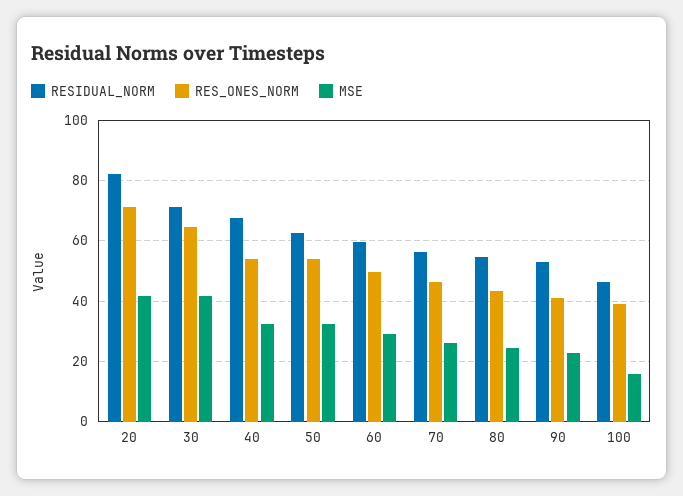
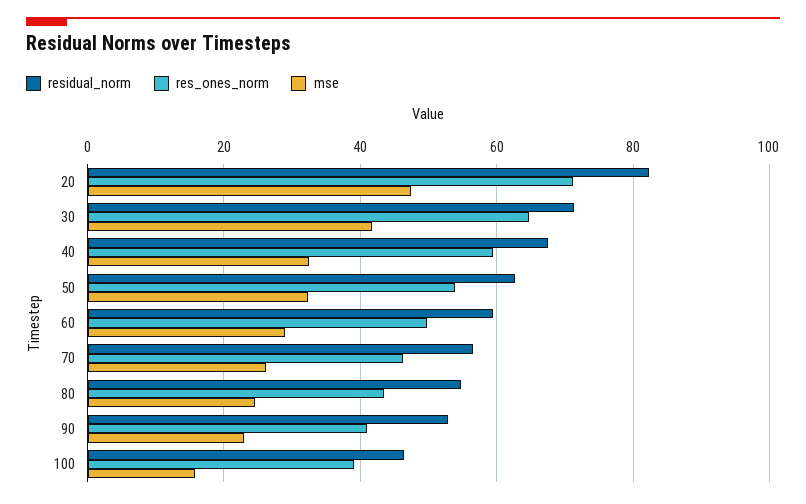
  {
    "RESIDUAL_NORM": {
      "20": 82,
      "30": 72,
      "40": 68,
      "50": 62,
      "60": 60,
      "70": 56,
      "80": 54,
      "90": 52,
      "100": 46
    },
    "RES_ONES_NORM": {
      "20": 72,
      "30": 64,
-     "40": 54,
+     "40": 60,
      "50": 54,
      "60": 50,
      "70": 46,
      "80": 44,
      "90": 42,
      "100": 40
    },
    "MSE": {
-     "20": 42,
+     "20": 48,
      "30": 42,
      "40": 32,
      "50": 32,
      "60": 30,
      "70": 26,
      "80": 24,
      "90": 22,
      "100": 16
    }
  }

